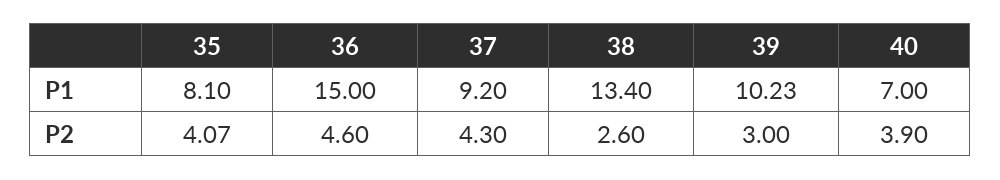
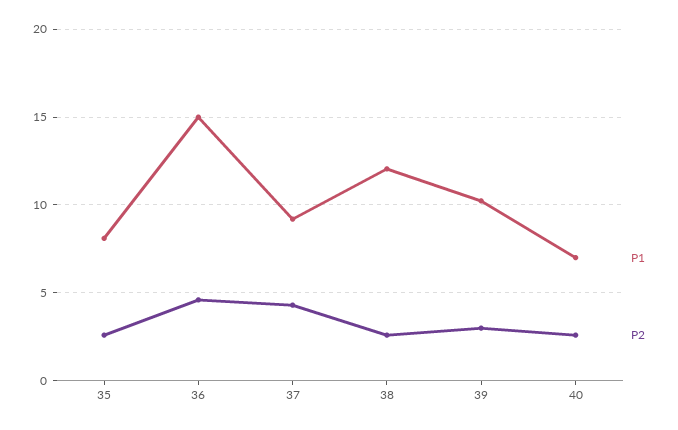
  {
    "P1": {
      "35": 8.1,
      "36": 15,
      "37": 9.2,
-     "38": 13.4,
+     "38": 12,
      "39": 10.23,
      "40": 7
    },
    "P2": {
-     "35": 4.07,
+     "35": 2.5,
      "36": 4.6,
      "37": 4.3,
      "38": 2.6,
      "39": 3,
-     "40": 3.9
+     "40": 2.5
    }
  }

